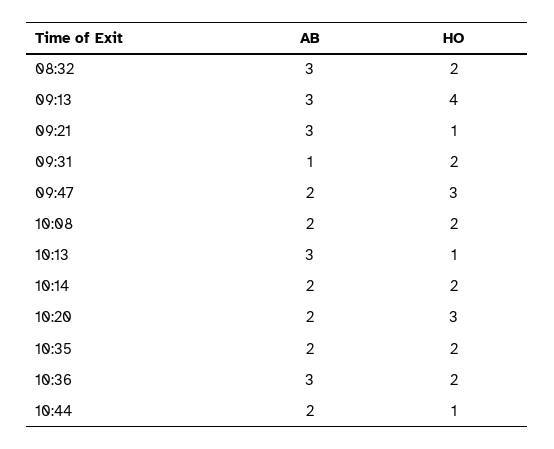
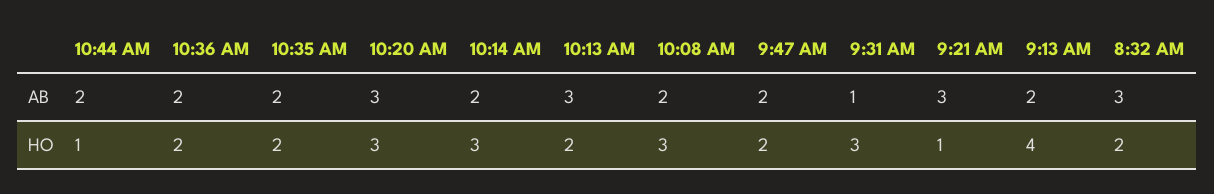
  {
    "AB": {
      "08:32": 3,
-     "09:13": 3,
+     "09:13": 2,
      "09:21": 3,
      "09:31": 1,
      "09:47": 2,
      "10:08": 2,
      "10:13": 3,
      "10:14": 2,
-     "10:20": 2,
+     "10:20": 3,
      "10:35": 2,
-     "10:36": 3,
+     "10:36": 2,
      "10:44": 2
    },
    "HO": {
      "08:32": 2,
      "09:13": 4,
      "09:21": 1,
-     "09:31": 2,
+     "09:31": 3,
-     "09:47": 3,
+     "09:47": 2,
-     "10:08": 2,
+     "10:08": 3,
-     "10:13": 1,
+     "10:13": 2,
-     "10:14": 2,
+     "10:14": 3,
      "10:20": 3,
      "10:35": 2,
      "10:36": 2,
      "10:44": 1
    }
  }

